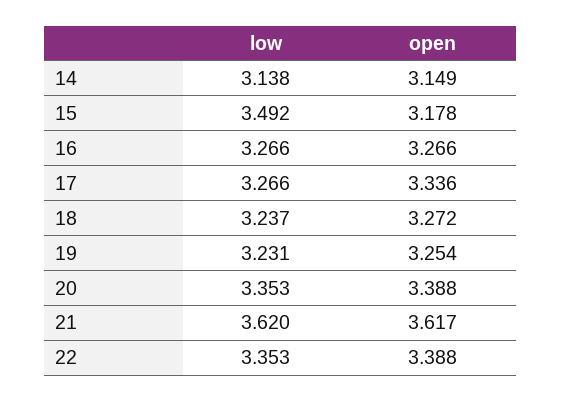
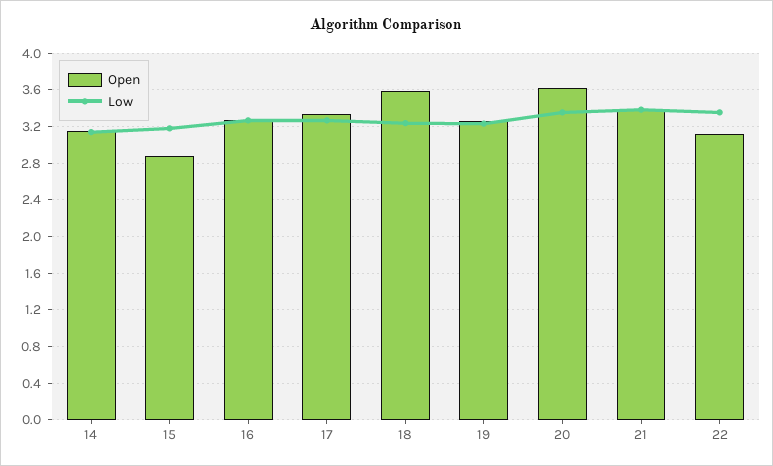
  {
    "low": {
      "14": 3.138,
-     "15": 3.492,
+     "15": 3.2,
      "16": 3.266,
      "17": 3.266,
      "18": 3.237,
      "19": 3.231,
      "20": 3.353,
-     "21": 3.62,
+     "21": 3.4,
      "22": 3.353
    },
    "open": {
      "14": 3.149,
-     "15": 3.178,
+     "15": 2.9,
      "16": 3.266,
      "17": 3.336,
-     "18": 3.272,
+     "18": 3.6,
      "19": 3.254,
-     "20": 3.388,
+     "20": 3.6,
-     "21": 3.617,
+     "21": 3.4,
-     "22": 3.388
+     "22": 3.1
    }
  }

